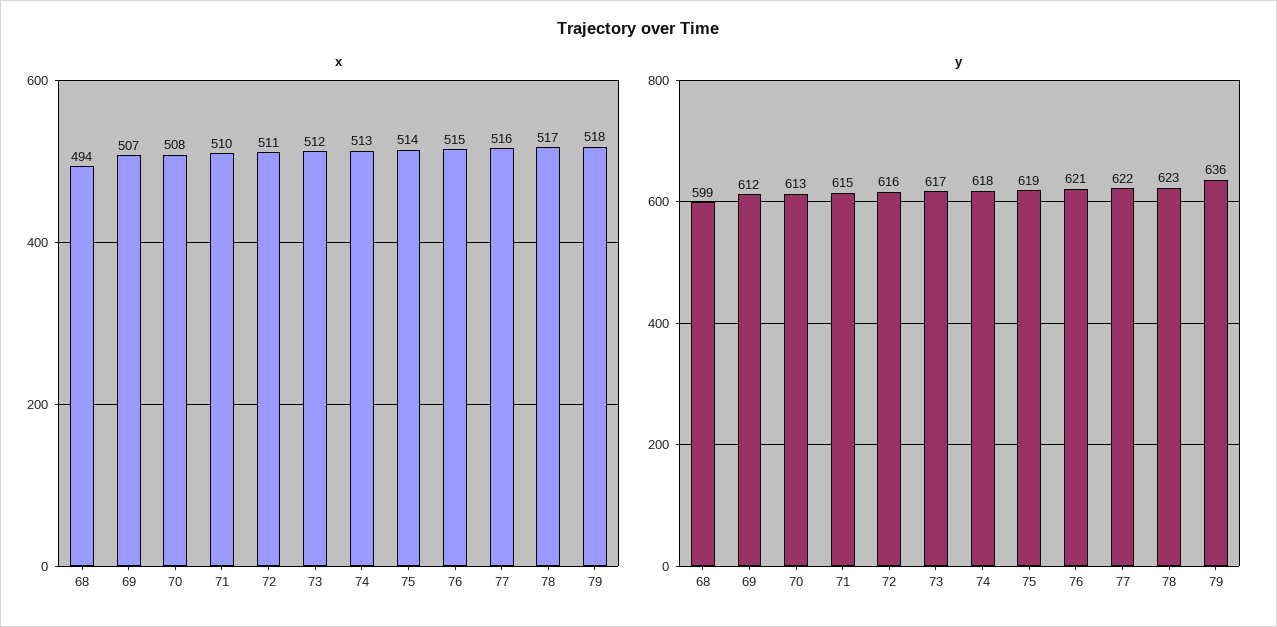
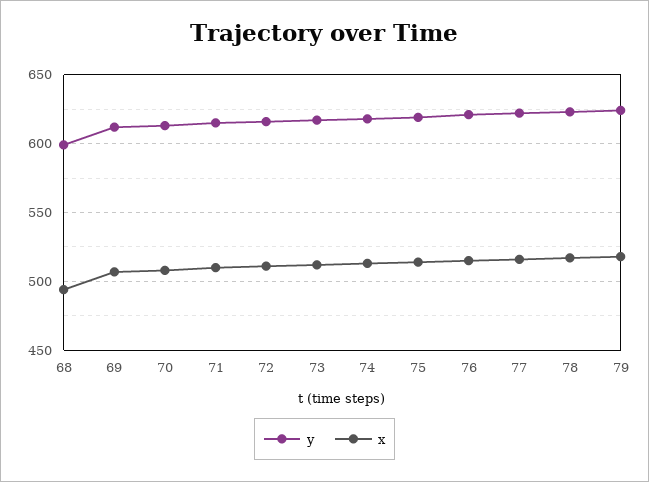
  {
    "x": {
      "68": 494,
      "69": 507,
      "70": 508,
      "71": 510,
      "72": 511,
      "73": 512,
      "74": 513,
      "75": 514,
      "76": 515,
      "77": 516,
      "78": 517,
      "79": 518
    },
    "y": {
      "68": 599,
      "69": 612,
      "70": 613,
      "71": 615,
      "72": 616,
      "73": 617,
      "74": 618,
      "75": 619,
      "76": 621,
      "77": 622,
      "78": 623,
-     "79": 636
+     "79": 625
    }
  }

